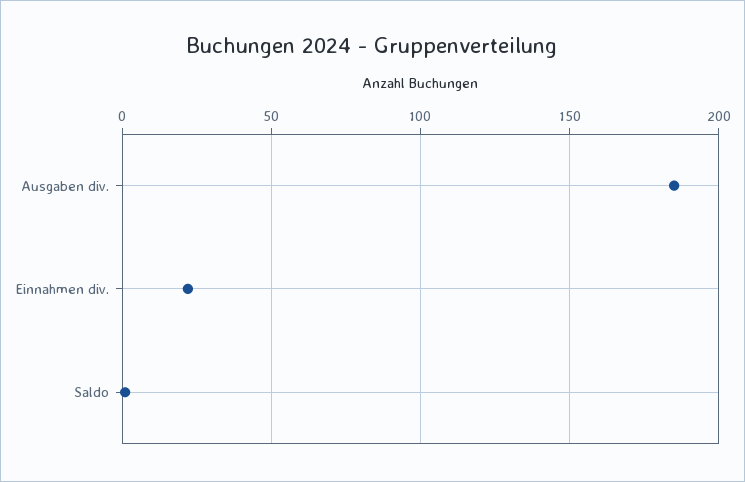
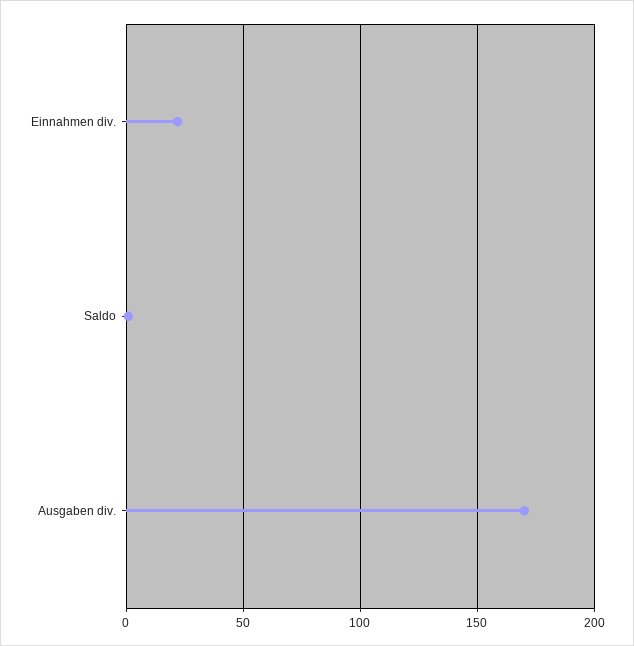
  {
-   "Ausgaben div.": 185,
+   "Ausgaben div.": 170,
    "Einnahmen div.": 20,
    "Saldo": 0
  }

